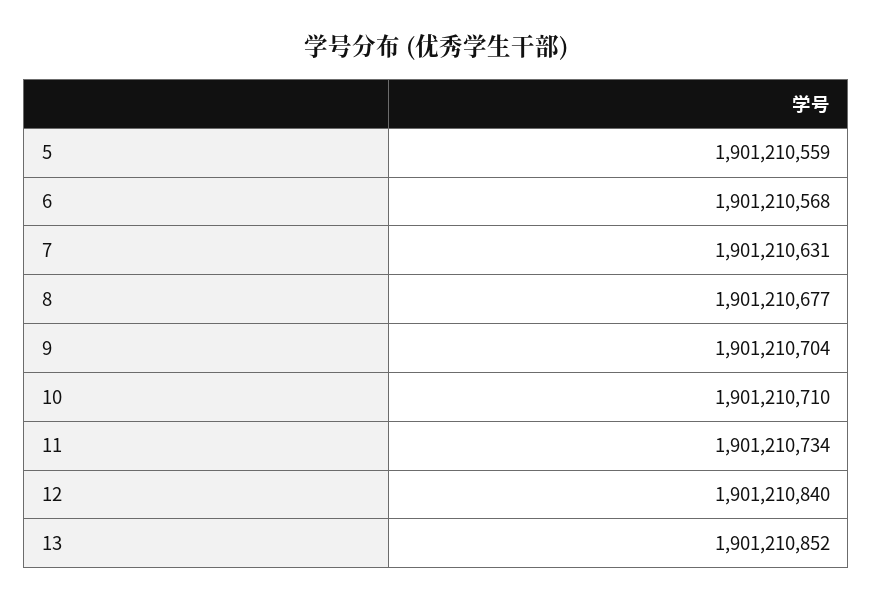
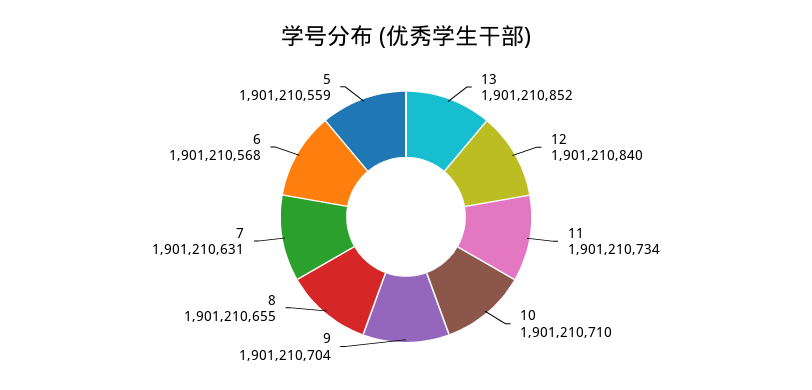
  {
    "5": 1901210559,
    "6": 1901210568,
    "7": 1901210631,
-   "8": 1901210677,
+   "8": 1901210655,
    "9": 1901210704,
    "10": 1901210710,
    "11": 1901210734,
    "12": 1901210840,
    "13": 1901210852
  }

